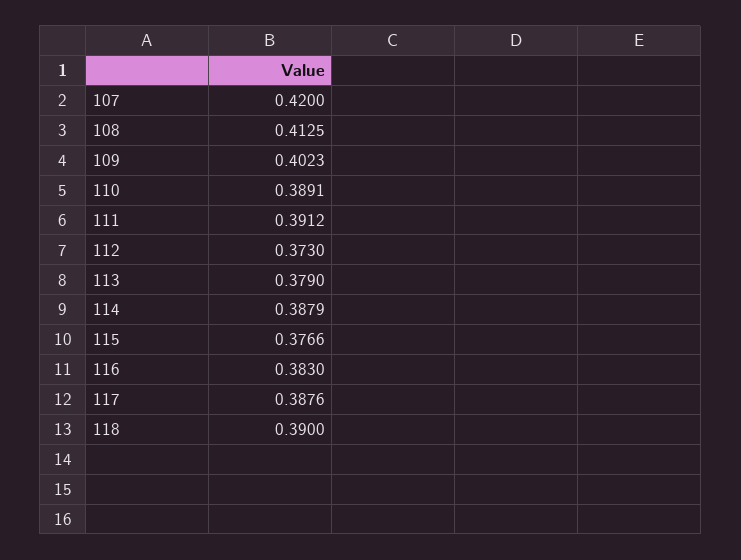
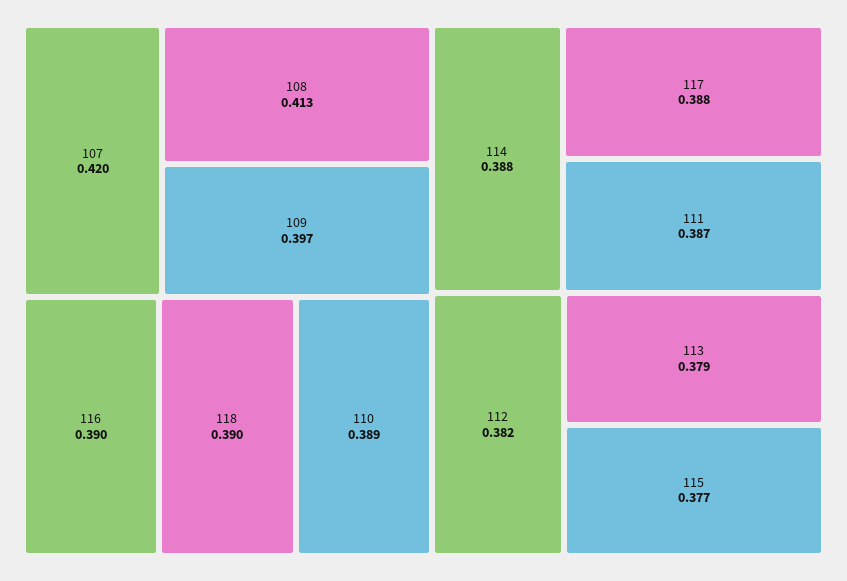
  {
    "107": 0.42,
    "108": 0.4125,
-   "109": 0.4023,
+   "109": 0.397,
    "110": 0.3891,
-   "111": 0.3912,
+   "111": 0.387,
-   "112": 0.373,
+   "112": 0.382,
    "113": 0.379,
    "114": 0.3879,
    "115": 0.3766,
-   "116": 0.383,
+   "116": 0.39,
    "117": 0.3876,
    "118": 0.39
  }

